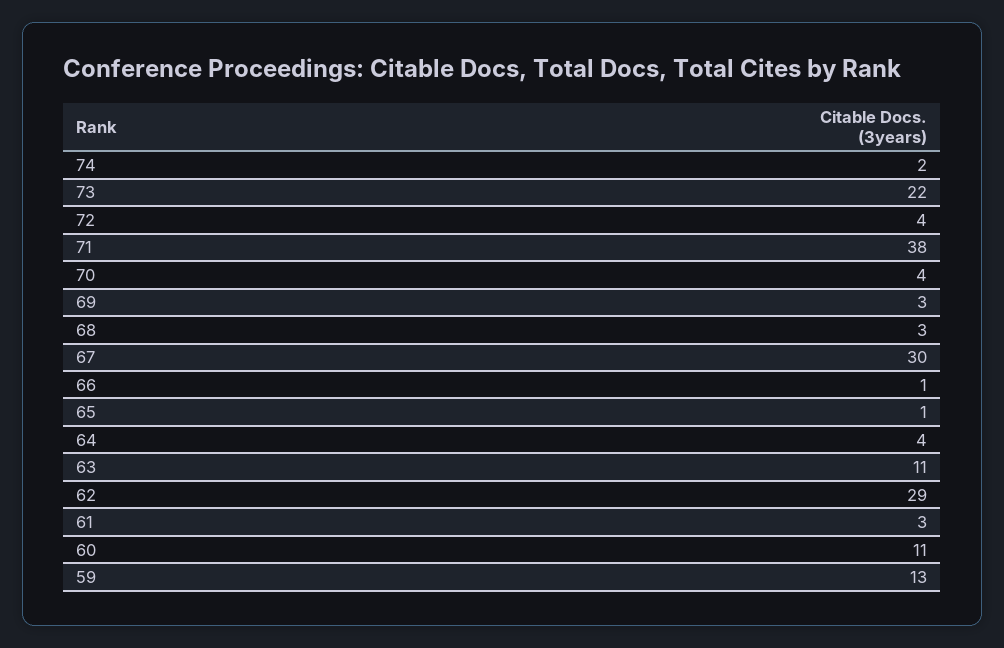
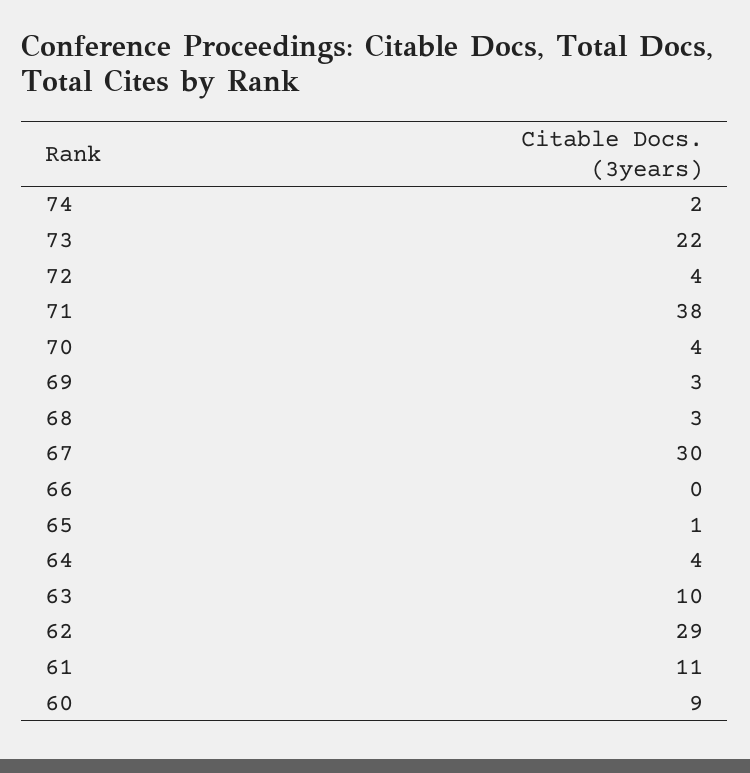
  {
    "74": 2,
    "73": 22,
    "72": 4,
    "71": 38,
    "70": 4,
    "69": 3,
    "68": 3,
    "67": 30,
-   "66": 1,
+   "66": 0,
    "65": 1,
    "64": 4,
-   "63": 11,
+   "63": 10,
    "62": 29,
-   "61": 3,
+   "61": 11,
-   "60": 11,
+   "60": 9
-   "59": 13
  }

